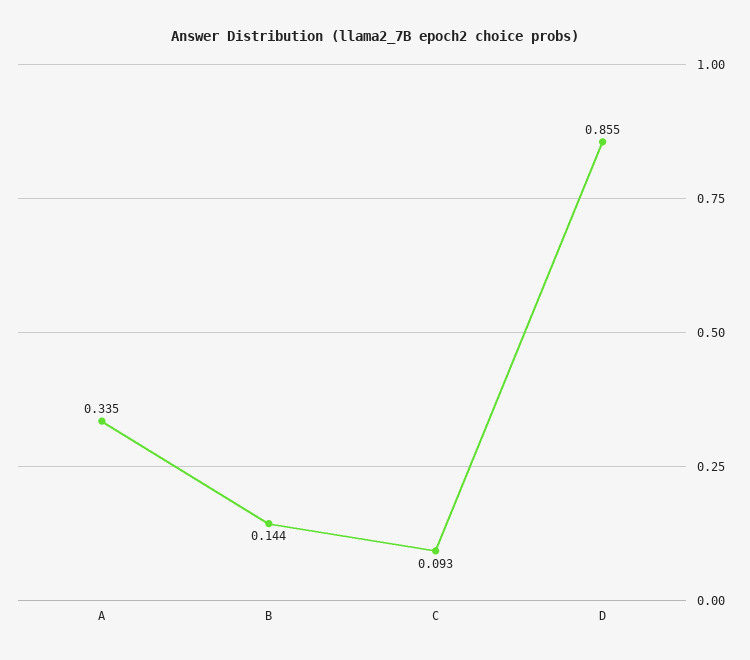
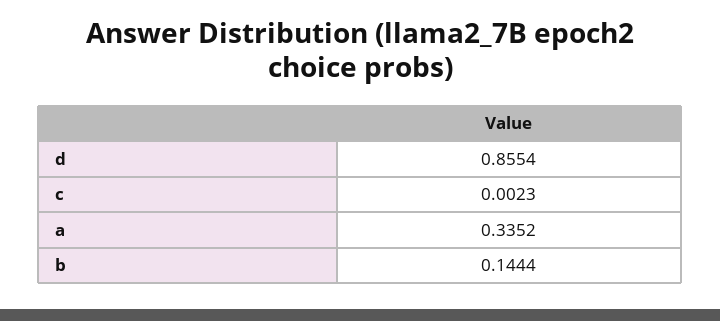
  {
    "A": 0.3352,
    "B": 0.1444,
-   "C": 0.093,
+   "C": 0.0023,
    "D": 0.8554
  }

